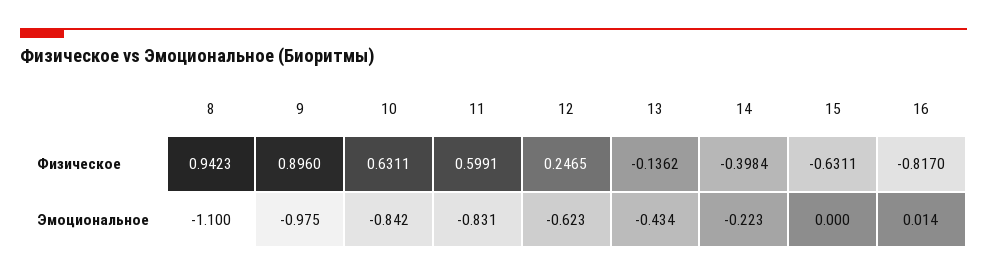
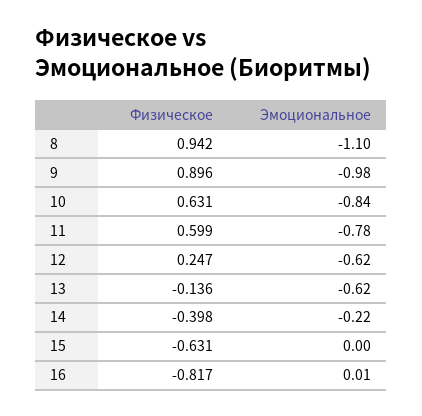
  {
    "8": {
      "Физическое": 0.9423,
      "Эмоциональное": -1.1
    },
    "9": {
      "Физическое": 0.896,
      "Эмоциональное": -0.975
    },
    "10": {
      "Физическое": 0.6311,
      "Эмоциональное": -0.842
    },
    "11": {
      "Физическое": 0.5991,
-     "Эмоциональное": -0.831
+     "Эмоциональное": -0.78
    },
    "12": {
      "Физическое": 0.2465,
      "Эмоциональное": -0.623
    },
    "13": {
      "Физическое": -0.1362,
-     "Эмоциональное": -0.434
+     "Эмоциональное": -0.62
    },
    "14": {
      "Физическое": -0.3984,
      "Эмоциональное": -0.223
    },
    "15": {
      "Физическое": -0.6311,
      "Эмоциональное": 0
    },
    "16": {
      "Физическое": -0.817,
      "Эмоциональное": 0.014
    }
  }

